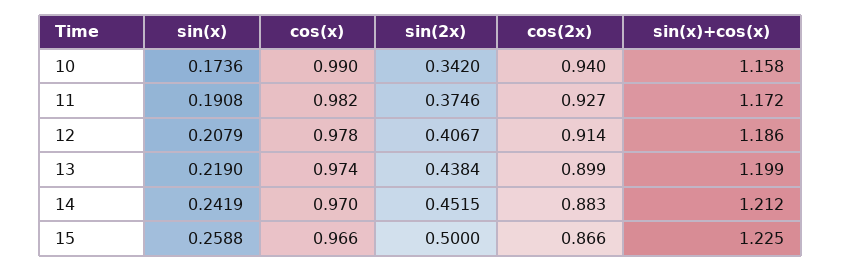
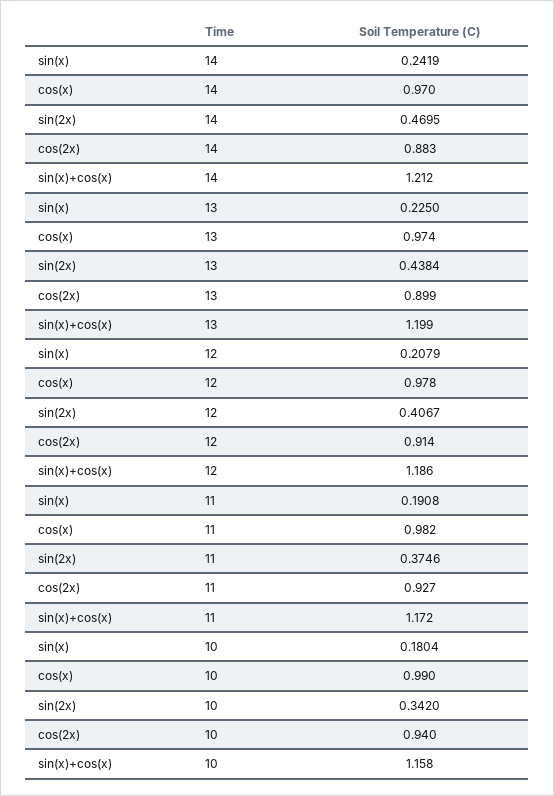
  {
    "sin(x)": {
-     "10": 0.1736,
+     "10": 0.1804,
      "11": 0.1908,
      "12": 0.2079,
-     "13": 0.219,
+     "13": 0.225,
-     "14": 0.2419,
+     "14": 0.2419
-     "15": 0.2588
    },
    "cos(x)": {
      "10": 0.99,
      "11": 0.982,
      "12": 0.978,
      "13": 0.974,
-     "14": 0.97,
+     "14": 0.97
-     "15": 0.966
    },
    "sin(2x)": {
      "10": 0.342,
      "11": 0.3746,
      "12": 0.4067,
      "13": 0.4384,
-     "14": 0.4515,
+     "14": 0.4695
-     "15": 0.5
    },
    "cos(2x)": {
      "10": 0.94,
      "11": 0.927,
      "12": 0.914,
      "13": 0.899,
-     "14": 0.883,
+     "14": 0.883
-     "15": 0.866
    },
    "sin(x)+cos(x)": {
      "10": 1.158,
      "11": 1.172,
      "12": 1.186,
      "13": 1.199,
-     "14": 1.212,
+     "14": 1.212
-     "15": 1.225
    }
  }

